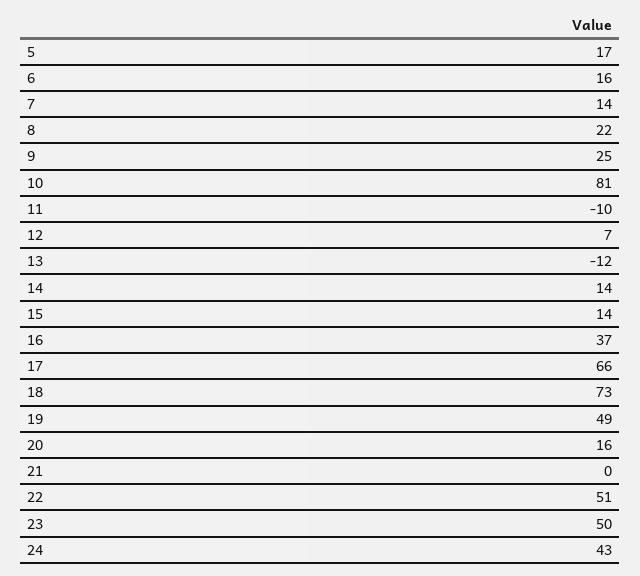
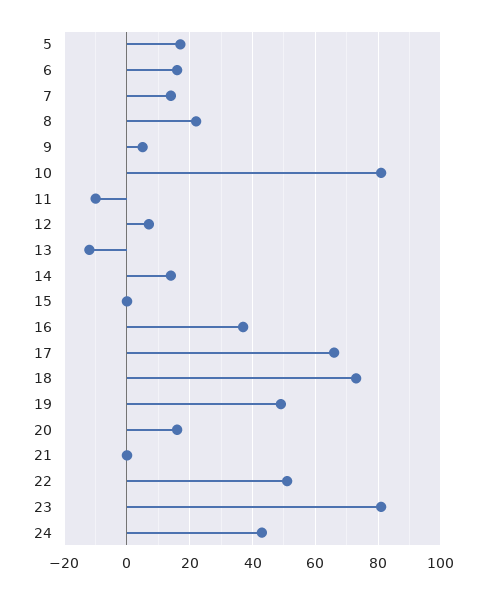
  {
    "5": 17,
    "6": 16,
    "7": 14,
    "8": 22,
-   "9": 25,
+   "9": 5,
    "10": 81,
    "11": -10,
    "12": 7,
    "13": -12,
    "14": 14,
-   "15": 14,
+   "15": 0,
    "16": 37,
    "17": 66,
    "18": 73,
    "19": 49,
    "20": 16,
    "21": 0,
    "22": 51,
-   "23": 50,
+   "23": 80,
    "24": 43
  }

